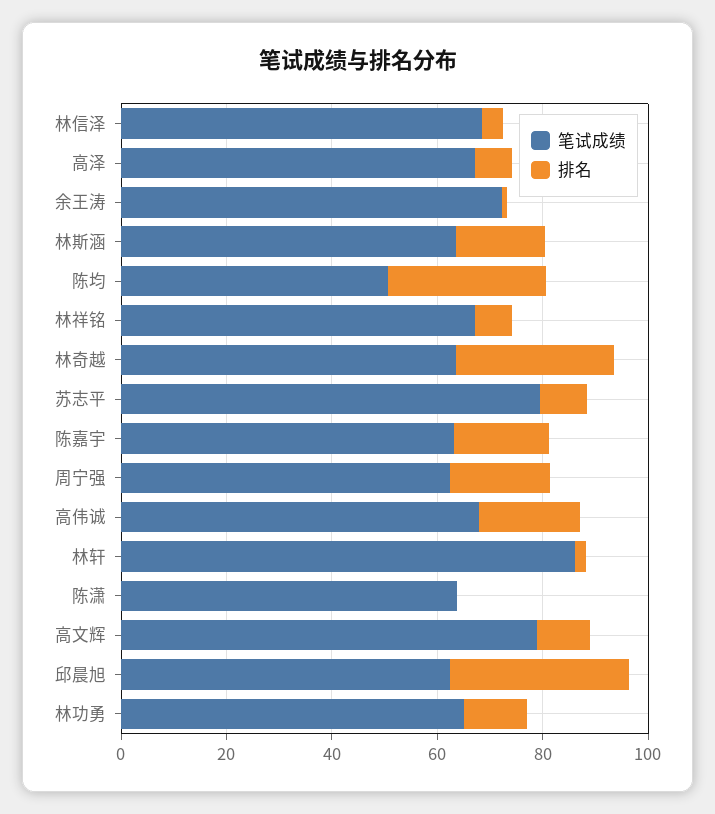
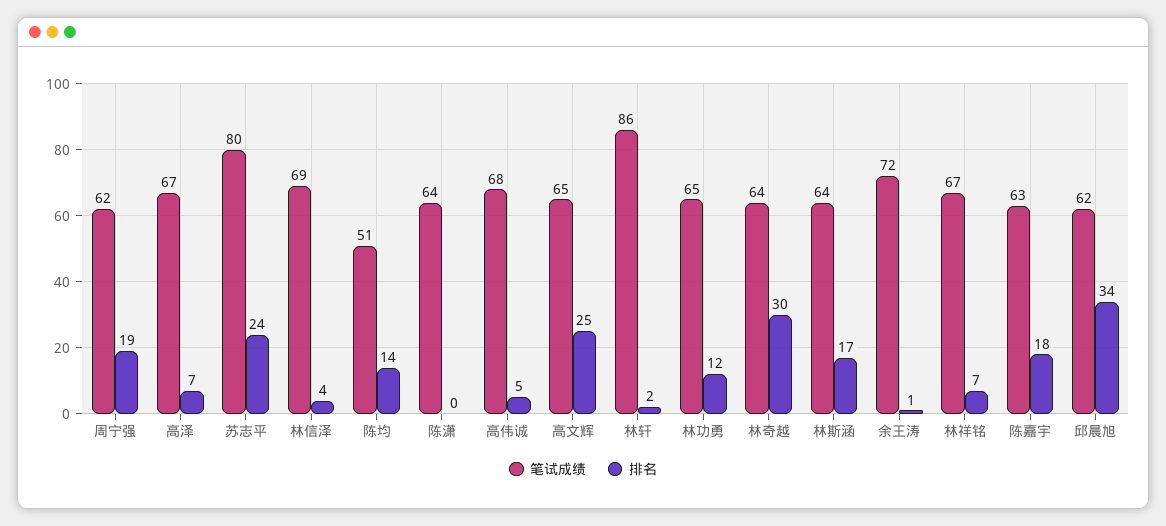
  {
    "笔试成绩": {
      "林信泽": 69,
      "高泽": 67,
      "余王涛": 72,
      "林斯涵": 64,
      "陈均": 51,
      "林祥铭": 67,
      "林奇越": 64,
      "苏志平": 80,
      "陈嘉宇": 63,
      "周宁强": 62,
      "高伟诚": 68,
      "林轩": 86,
      "陈潇": 64,
-     "高文辉": 80,
+     "高文辉": 65,
      "邱晨旭": 62,
      "林功勇": 65
    },
    "排名": {
      "林信泽": 4,
      "高泽": 7,
      "余王涛": 1,
      "林斯涵": 17,
-     "陈均": 30,
+     "陈均": 14,
      "林祥铭": 7,
      "林奇越": 30,
-     "苏志平": 10,
+     "苏志平": 24,
      "陈嘉宇": 18,
      "周宁强": 19,
-     "高伟诚": 20,
+     "高伟诚": 5,
      "林轩": 2,
      "陈潇": 0,
-     "高文辉": 10,
+     "高文辉": 25,
      "邱晨旭": 34,
      "林功勇": 12
    }
  }

